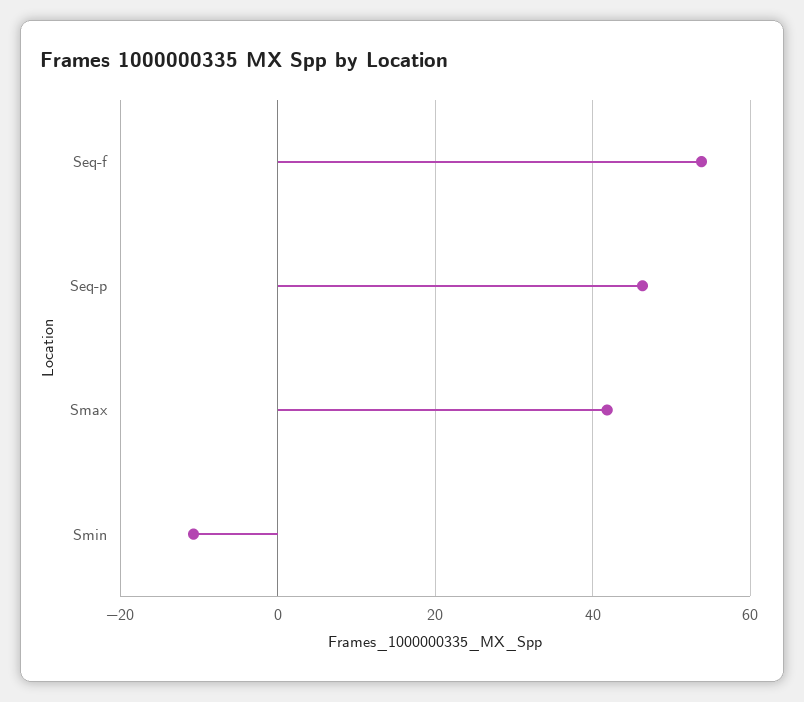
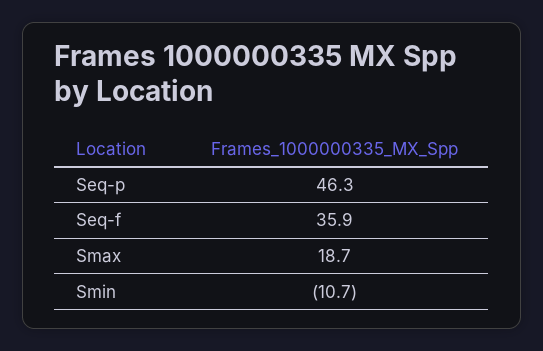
  {
-   "Seq-f": 54,
+   "Seq-f": 35.9,
    "Seq-p": 46.3,
-   "Smax": 42,
+   "Smax": 18.7,
    "Smin": -10.7
  }

